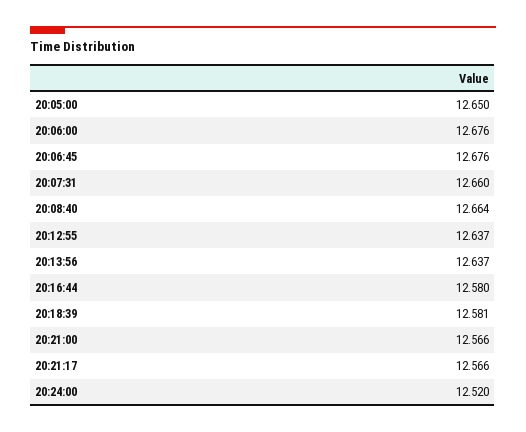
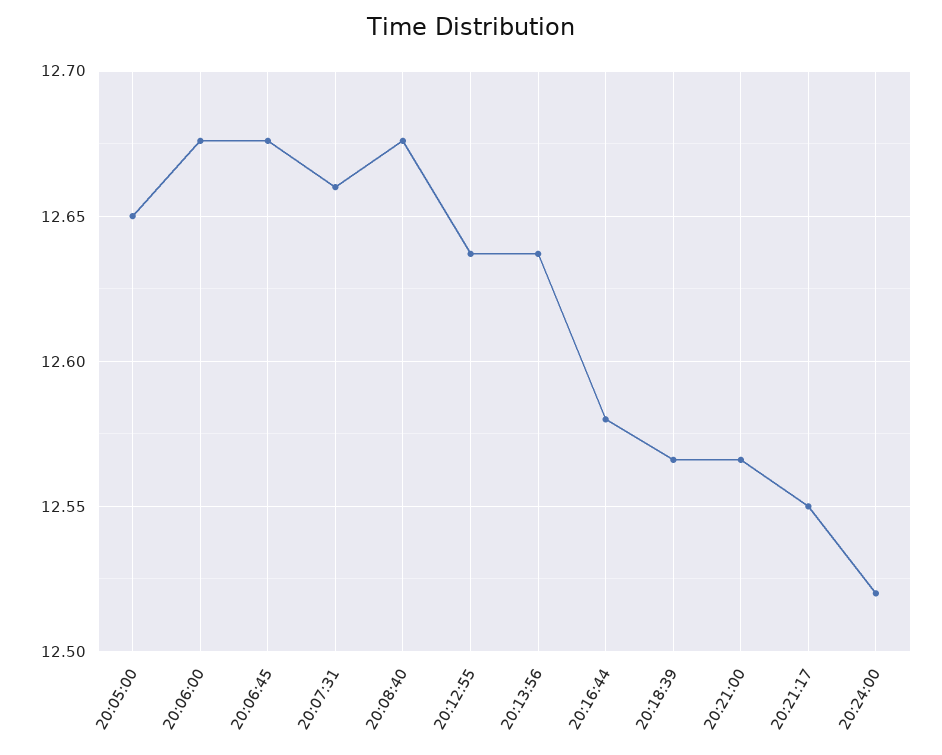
  {
    "20:05:00": 12.65,
    "20:06:00": 12.676,
    "20:06:45": 12.676,
    "20:07:31": 12.66,
-   "20:08:40": 12.664,
+   "20:08:40": 12.675,
    "20:12:55": 12.637,
    "20:13:56": 12.637,
    "20:16:44": 12.58,
-   "20:18:39": 12.581,
+   "20:18:39": 12.565,
    "20:21:00": 12.566,
-   "20:21:17": 12.566,
+   "20:21:17": 12.55,
    "20:24:00": 12.52
  }

